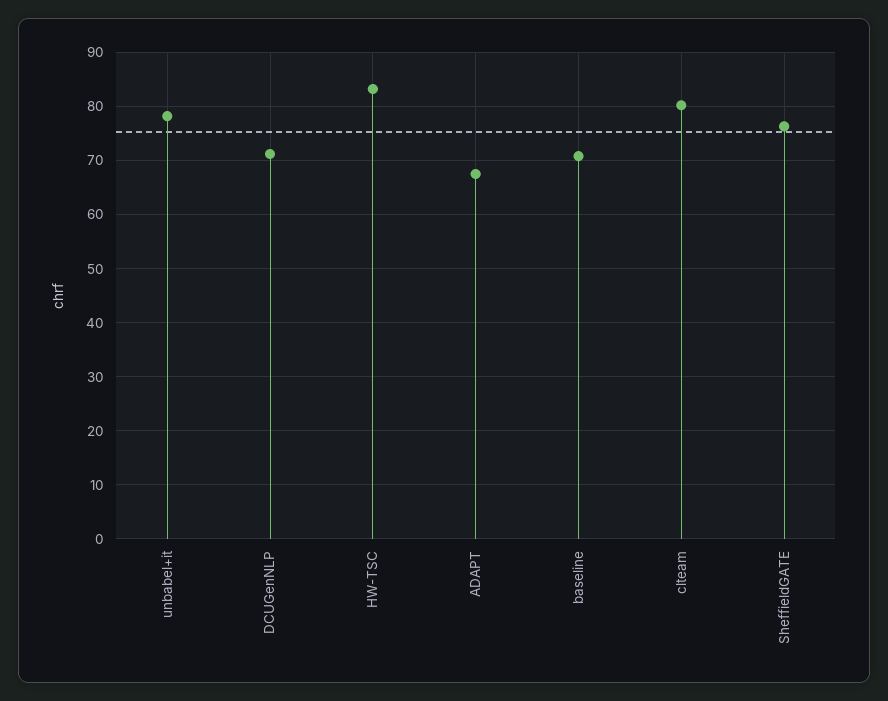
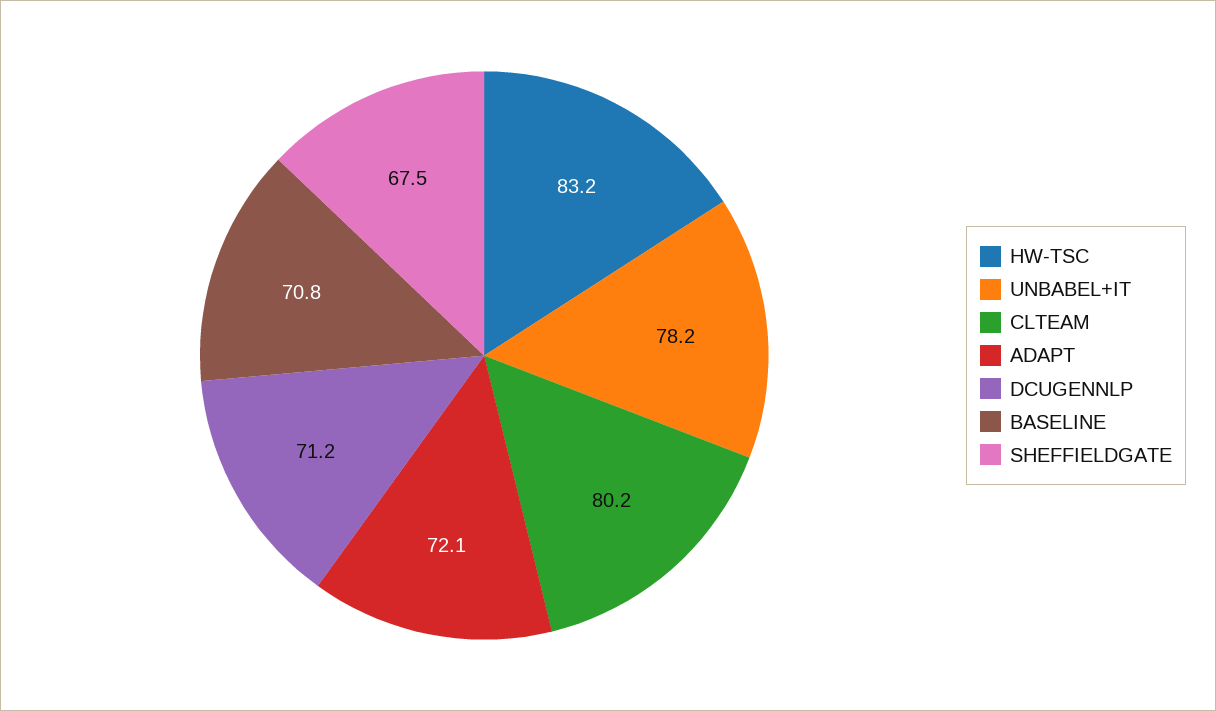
  {
    "unbabel+it": 78.2,
    "DCUGenNLP": 71.2,
    "HW-TSC": 83.2,
-   "ADAPT": 68,
+   "ADAPT": 72.1,
    "baseline": 70.8,
    "clteam": 80.2,
-   "SheffieldGATE": 76
+   "SheffieldGATE": 67.5
  }

